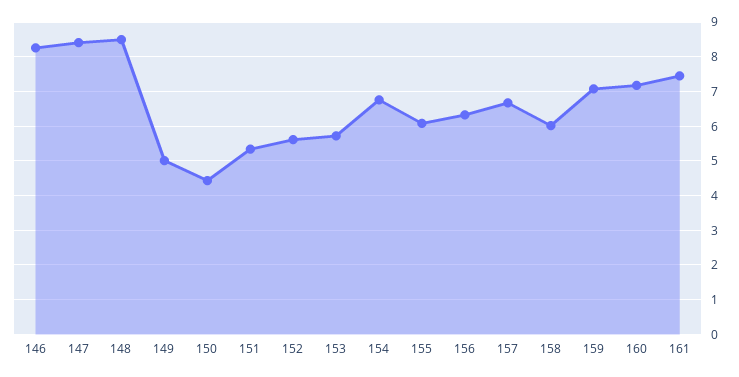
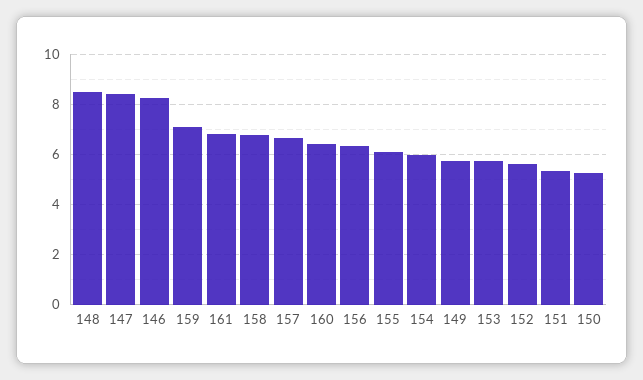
  {
    "146": 8.2,
    "147": 8.4,
    "148": 8.6,
-   "149": 5,
+   "149": 5.75,
-   "150": 4.4,
+   "150": 5.25,
    "151": 5.4,
    "152": 5.6,
    "153": 5.8,
-   "154": 6.8,
+   "154": 6,
    "155": 6,
    "156": 6.4,
    "157": 6.6,
-   "158": 6,
+   "158": 6.75,
    "159": 7,
-   "160": 7.2,
+   "160": 6.5,
-   "161": 7.4
+   "161": 6.75
  }

